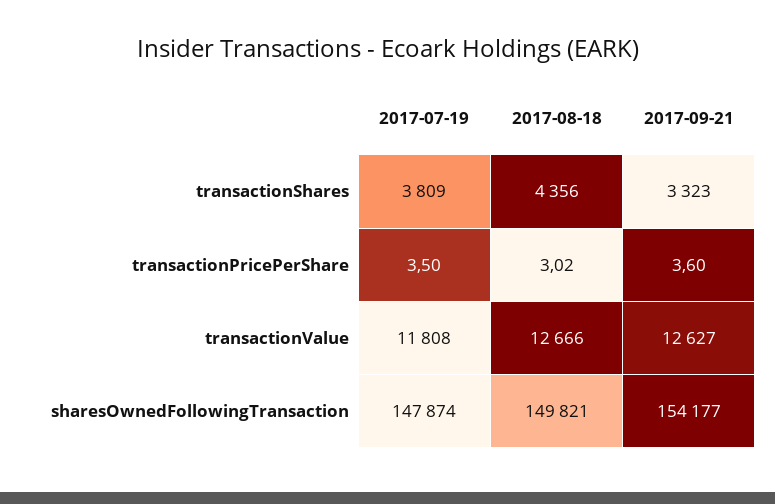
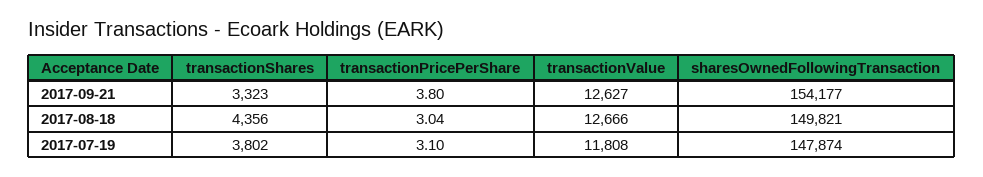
  {
    "2017-07-19": {
-     "transactionShares": 3809,
+     "transactionShares": 3802,
-     "transactionPricePerShare": 3.5,
+     "transactionPricePerShare": 3.1,
      "transactionValue": 11808,
      "sharesOwnedFollowingTransaction": 147874
    },
    "2017-08-18": {
      "transactionShares": 4356,
-     "transactionPricePerShare": 3.02,
+     "transactionPricePerShare": 3.04,
      "transactionValue": 12666,
      "sharesOwnedFollowingTransaction": 149821
    },
    "2017-09-21": {
      "transactionShares": 3323,
-     "transactionPricePerShare": 3.6,
+     "transactionPricePerShare": 3.8,
      "transactionValue": 12627,
      "sharesOwnedFollowingTransaction": 154177
    }
  }

